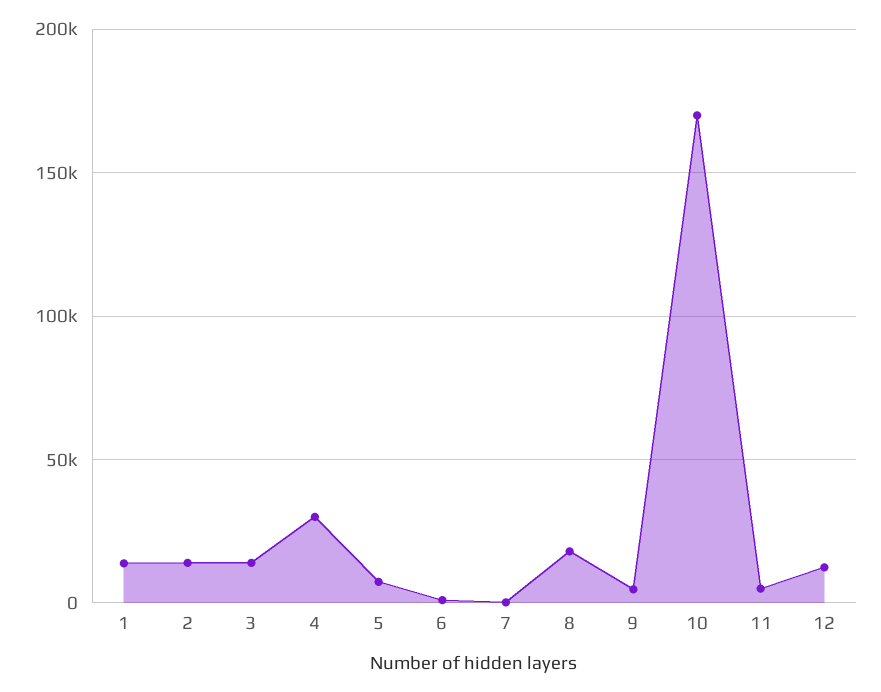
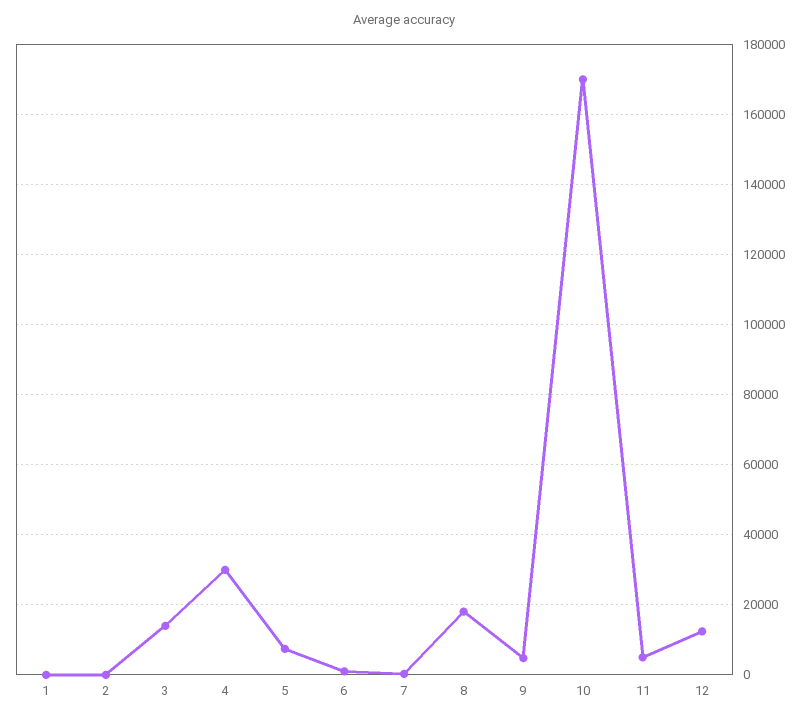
  {
-   "1": 15000,
+   "1": 0,
-   "2": 15000,
+   "2": 0,
    "3": 14000,
    "4": 30000,
    "5": 8000,
    "6": 0,
    "7": 0,
    "8": 18000,
    "9": 4000,
    "10": 170000,
    "11": 4000,
    "12": 12000
  }

